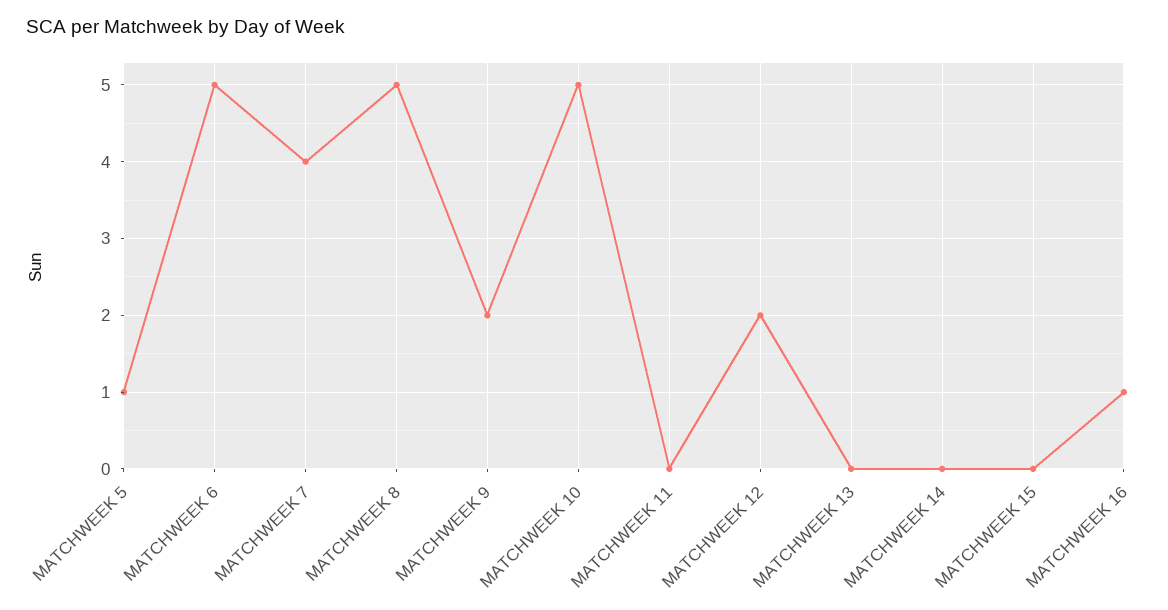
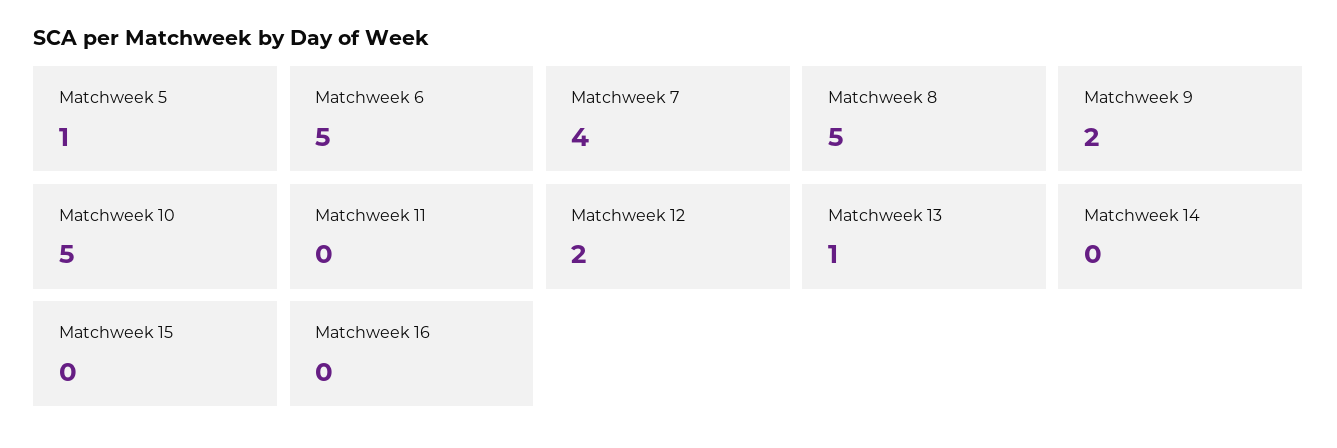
  {
    "MATCHWEEK 5": 1,
    "MATCHWEEK 6": 5,
    "MATCHWEEK 7": 4,
    "MATCHWEEK 8": 5,
    "MATCHWEEK 9": 2,
    "MATCHWEEK 10": 5,
    "MATCHWEEK 11": 0,
    "MATCHWEEK 12": 2,
-   "MATCHWEEK 13": 0,
+   "MATCHWEEK 13": 1,
    "MATCHWEEK 14": 0,
    "MATCHWEEK 15": 0,
-   "MATCHWEEK 16": 1
+   "MATCHWEEK 16": 0
  }

